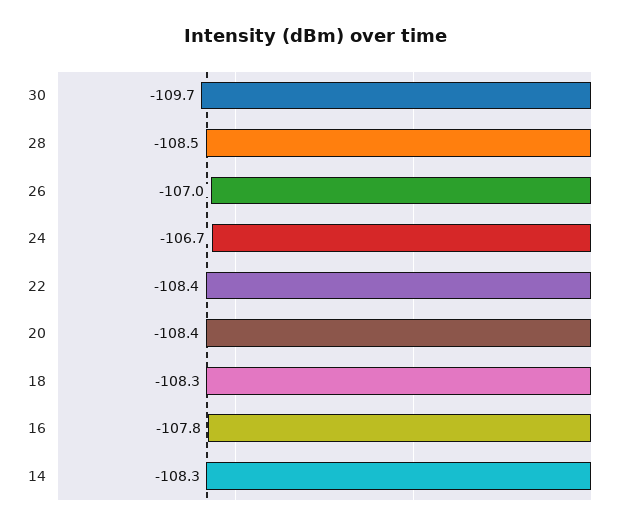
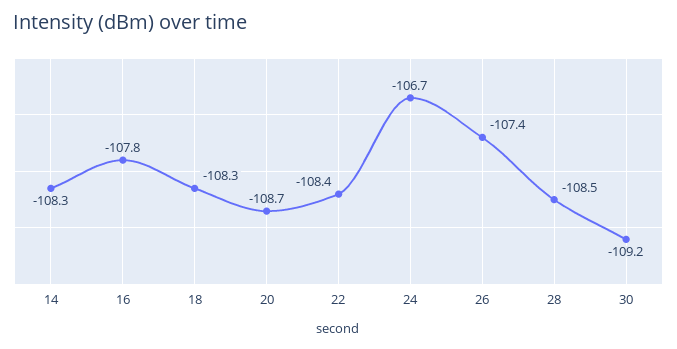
  {
-   "30": -109.7,
+   "30": -109.2,
    "28": -108.5,
-   "26": -107,
+   "26": -107.4,
    "24": -106.7,
    "22": -108.4,
-   "20": -108.4,
+   "20": -108.7,
    "18": -108.3,
    "16": -107.8,
    "14": -108.3
  }

